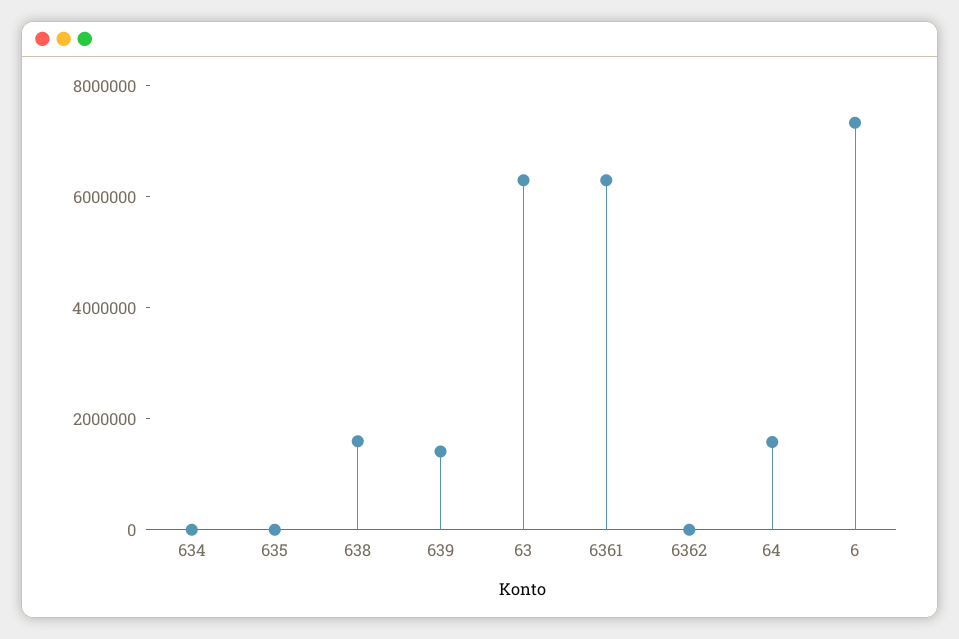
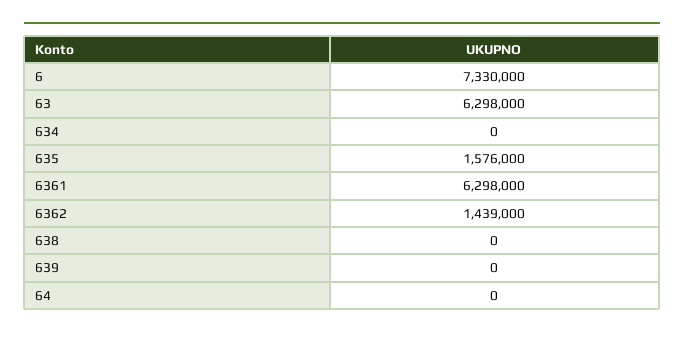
  {
    "634": 0,
-   "635": 0,
+   "635": 1576000,
-   "638": 1500000,
+   "638": 0,
-   "639": 1500000,
+   "639": 0,
    "63": 6298000,
    "6361": 6298000,
-   "6362": 0,
+   "6362": 1439000,
-   "64": 1500000,
+   "64": 0,
    "6": 7330000
  }

